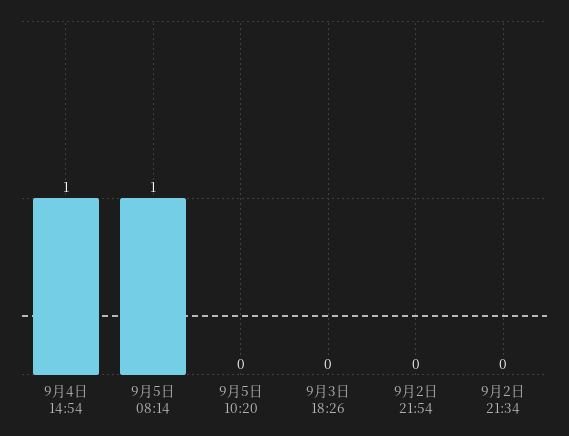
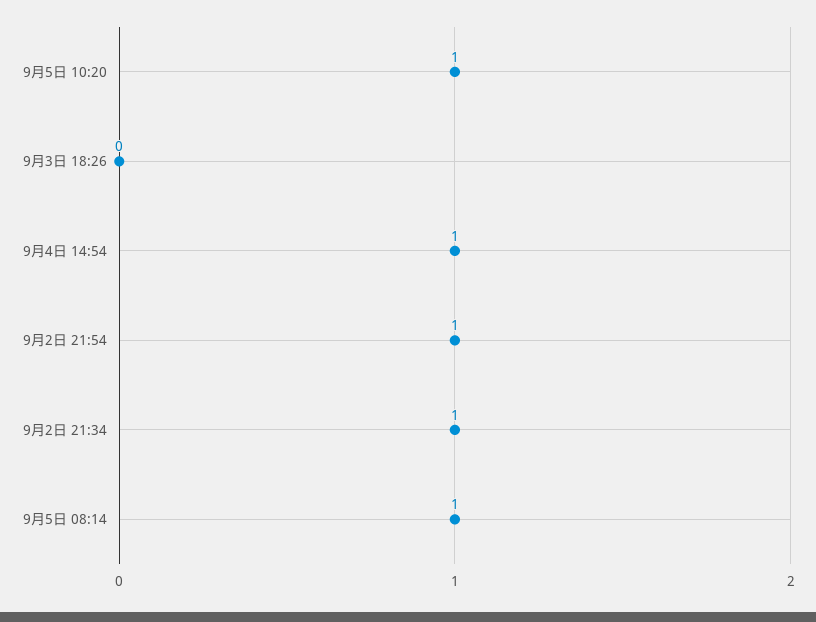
  {
    "9月4日 14:54": 1,
    "9月5日 08:14": 1,
-   "9月5日 10:20": 0,
+   "9月5日 10:20": 1,
    "9月3日 18:26": 0,
-   "9月2日 21:54": 0,
+   "9月2日 21:54": 1,
-   "9月2日 21:34": 0
+   "9月2日 21:34": 1
  }

